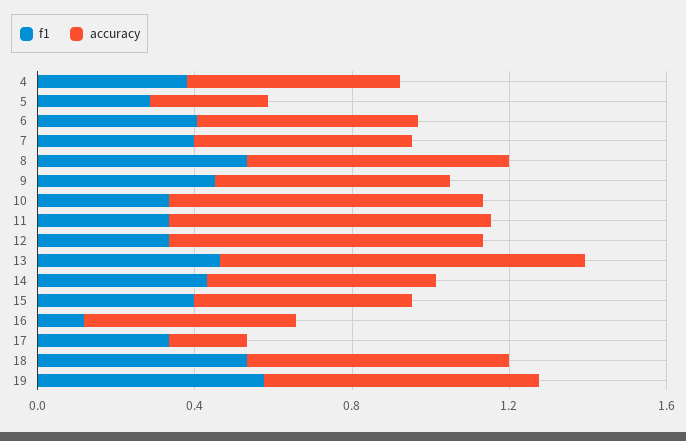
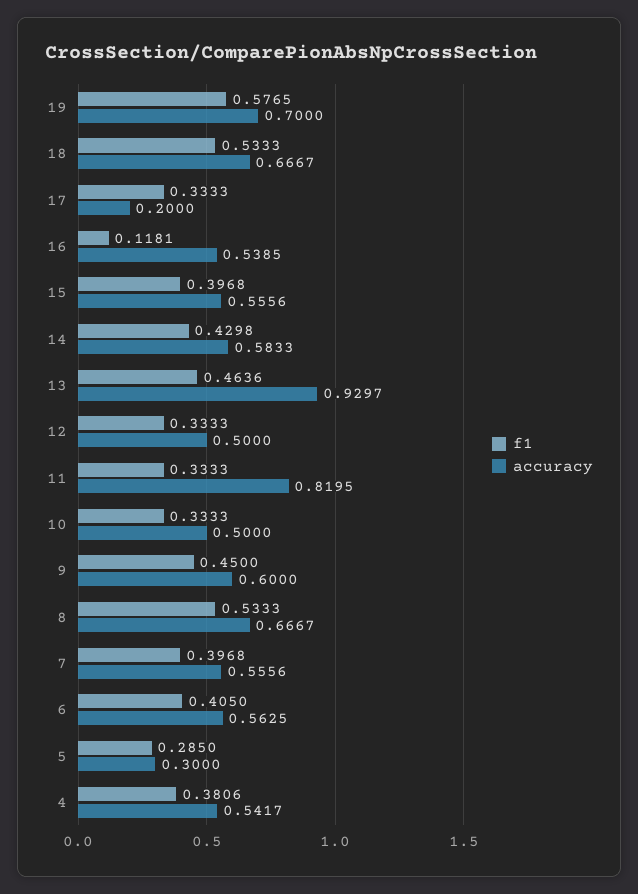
  {
    "f1": {
      "4": 0.3806,
      "5": 0.285,
      "6": 0.405,
      "7": 0.3968,
      "8": 0.5333,
      "9": 0.45,
      "10": 0.3333,
      "11": 0.3333,
      "12": 0.3333,
      "13": 0.4636,
      "14": 0.4298,
      "15": 0.3968,
      "16": 0.1181,
      "17": 0.3333,
      "18": 0.5333,
      "19": 0.5765
    },
    "accuracy": {
      "4": 0.5417,
      "5": 0.3,
      "6": 0.5625,
      "7": 0.5556,
      "8": 0.6667,
      "9": 0.6,
-     "10": 0.8,
+     "10": 0.5,
      "11": 0.8195,
-     "12": 0.8,
+     "12": 0.5,
      "13": 0.9297,
      "14": 0.5833,
      "15": 0.5556,
      "16": 0.5385,
      "17": 0.2,
      "18": 0.6667,
      "19": 0.7
    }
  }

